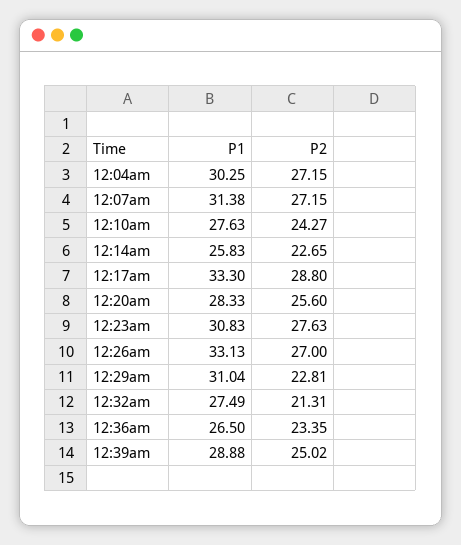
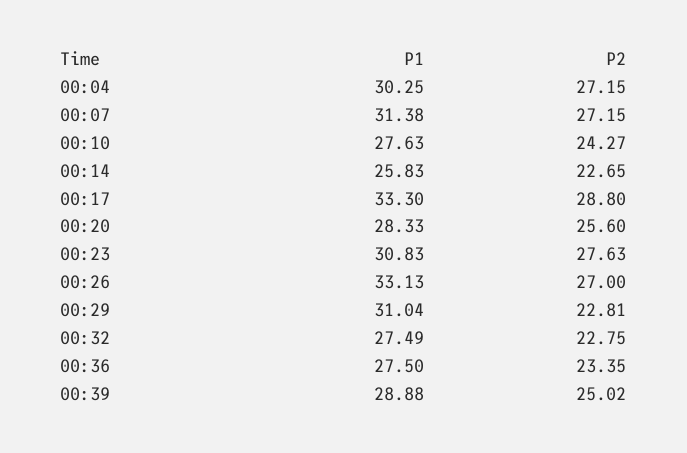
  {
    "P1": {
      "12:04am": 30.25,
      "12:07am": 31.38,
      "12:10am": 27.63,
      "12:14am": 25.83,
      "12:17am": 33.3,
      "12:20am": 28.33,
      "12:23am": 30.83,
      "12:26am": 33.13,
      "12:29am": 31.04,
      "12:32am": 27.49,
-     "12:36am": 26.5,
+     "12:36am": 27.5,
      "12:39am": 28.88
    },
    "P2": {
      "12:04am": 27.15,
      "12:07am": 27.15,
      "12:10am": 24.27,
      "12:14am": 22.65,
      "12:17am": 28.8,
      "12:20am": 25.6,
      "12:23am": 27.63,
      "12:26am": 27,
      "12:29am": 22.81,
-     "12:32am": 21.31,
+     "12:32am": 22.75,
      "12:36am": 23.35,
      "12:39am": 25.02
    }
  }

